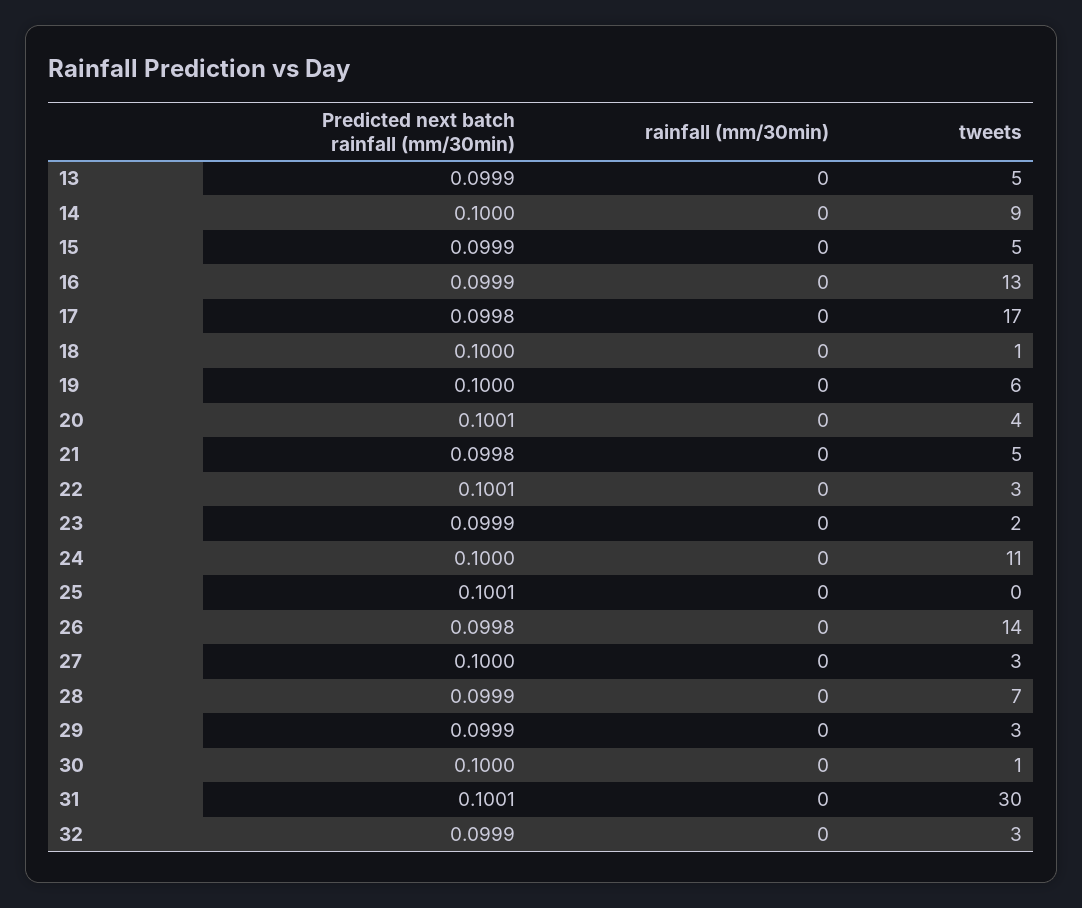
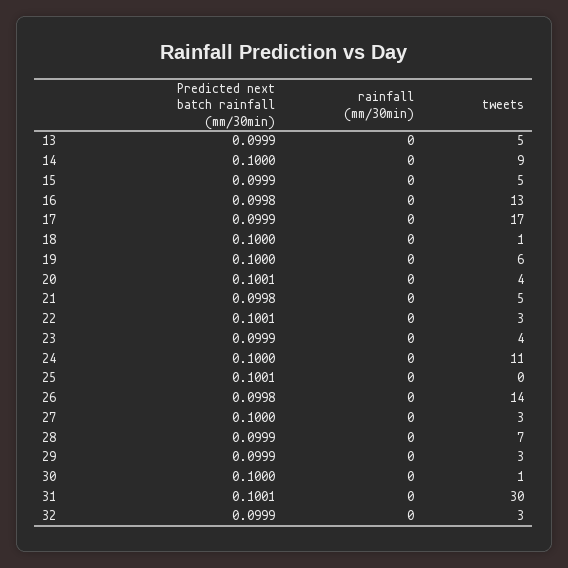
  {
    "Predicted next batch rainfall (mm/30min)": {
      "13": 0.0999,
      "14": 0.1,
      "15": 0.0999,
-     "16": 0.0999,
+     "16": 0.0998,
-     "17": 0.0998,
+     "17": 0.0999,
      "18": 0.1,
      "19": 0.1,
      "20": 0.1001,
      "21": 0.0998,
      "22": 0.1001,
      "23": 0.0999,
      "24": 0.1,
      "25": 0.1001,
      "26": 0.0998,
      "27": 0.1,
      "28": 0.0999,
      "29": 0.0999,
      "30": 0.1,
      "31": 0.1001,
      "32": 0.0999
    },
    "rainfall (mm/30min)": {
      "13": 0,
      "14": 0,
      "15": 0,
      "16": 0,
      "17": 0,
      "18": 0,
      "19": 0,
      "20": 0,
      "21": 0,
      "22": 0,
      "23": 0,
      "24": 0,
      "25": 0,
      "26": 0,
      "27": 0,
      "28": 0,
      "29": 0,
      "30": 0,
      "31": 0,
      "32": 0
    },
    "tweets": {
      "13": 5,
      "14": 9,
      "15": 5,
      "16": 13,
      "17": 17,
      "18": 1,
      "19": 6,
      "20": 4,
      "21": 5,
      "22": 3,
-     "23": 2,
+     "23": 4,
      "24": 11,
      "25": 0,
      "26": 14,
      "27": 3,
      "28": 7,
      "29": 3,
      "30": 1,
      "31": 30,
      "32": 3
    }
  }

